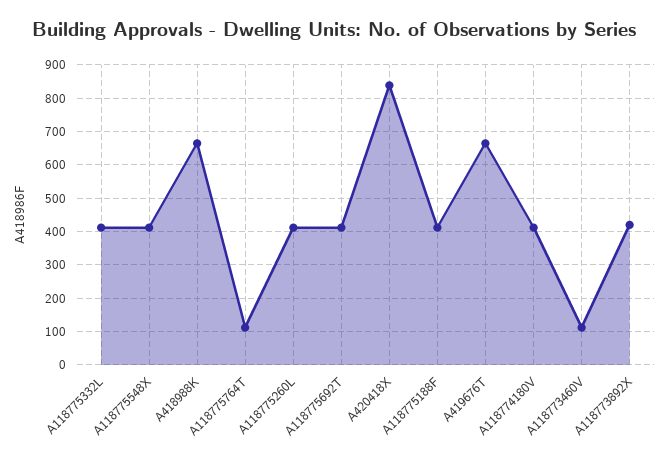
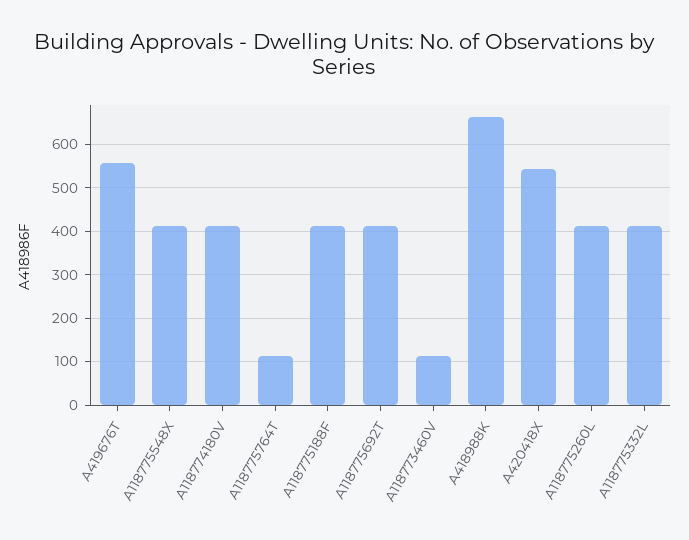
  {
    "A118775332L": 420,
    "A118775548X": 420,
    "A418988K": 660,
    "A118775764T": 120,
    "A118775260L": 420,
    "A118775692T": 420,
-   "A420418X": 840,
+   "A420418X": 540,
    "A118775188F": 420,
-   "A419676T": 660,
+   "A419676T": 560,
    "A118774180V": 420,
-   "A118773460V": 120,
+   "A118773460V": 120
-   "A118773892X": 420
  }

